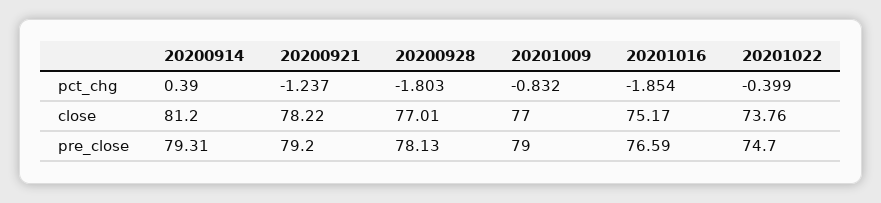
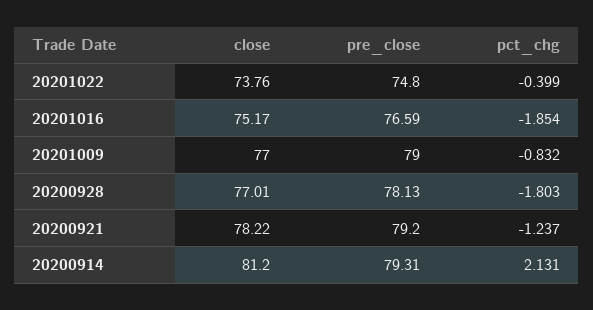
  {
    "20200914": {
-     "pct_chg": 0.39,
+     "pct_chg": 2.131,
      "close": 81.2,
      "pre_close": 79.31
    },
    "20200921": {
      "pct_chg": -1.237,
      "close": 78.22,
      "pre_close": 79.2
    },
    "20200928": {
      "pct_chg": -1.803,
      "close": 77.01,
      "pre_close": 78.13
    },
    "20201009": {
      "pct_chg": -0.832,
      "close": 77,
      "pre_close": 79
    },
    "20201016": {
      "pct_chg": -1.854,
      "close": 75.17,
      "pre_close": 76.59
    },
    "20201022": {
      "pct_chg": -0.399,
      "close": 73.76,
-     "pre_close": 74.7
+     "pre_close": 74.8
    }
  }

